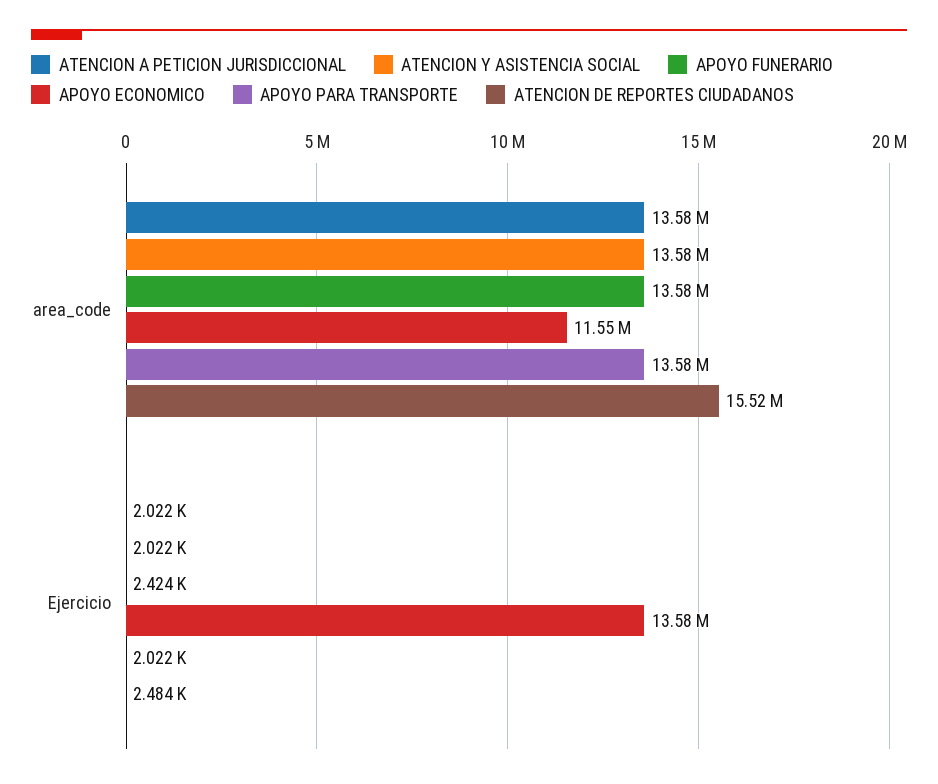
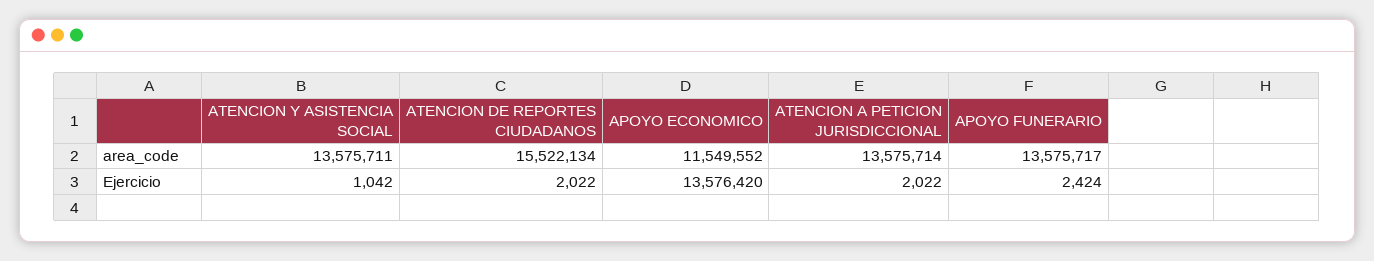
  {
    "ATENCION A PETICION JURISDICCIONAL": {
      "area_code": 13575714,
      "Ejercicio": 2022
    },
    "ATENCION Y ASISTENCIA SOCIAL": {
      "area_code": 13575711,
-     "Ejercicio": 2022
+     "Ejercicio": 1042
    },
    "APOYO FUNERARIO": {
      "area_code": 13575717,
      "Ejercicio": 2424
    },
    "APOYO ECONOMICO": {
      "area_code": 11549552,
      "Ejercicio": 13576420
    },
-   "APOYO PARA TRANSPORTE": {
-     "area_code": 13580000,
-     "Ejercicio": 2022
-   },
    "ATENCION DE REPORTES CIUDADANOS": {
      "area_code": 15522134,
-     "Ejercicio": 2484
+     "Ejercicio": 2022
    }
  }

